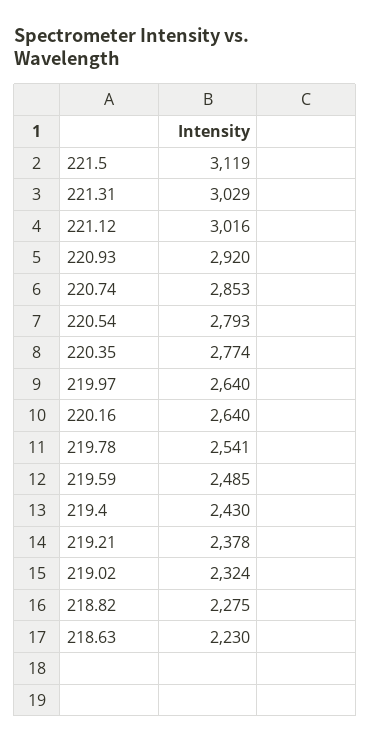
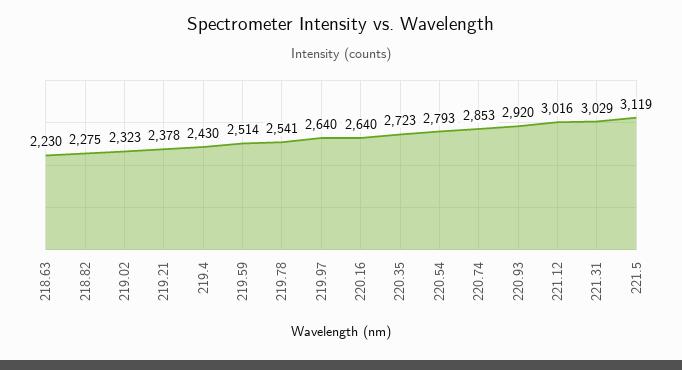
  {
    "221.5": 3119,
    "221.31": 3029,
    "221.12": 3016,
    "220.93": 2920,
    "220.74": 2853,
    "220.54": 2793,
-   "220.35": 2774,
+   "220.35": 2723,
    "219.97": 2640,
    "220.16": 2640,
    "219.78": 2541,
-   "219.59": 2485,
+   "219.59": 2514,
    "219.4": 2430,
    "219.21": 2378,
-   "219.02": 2324,
+   "219.02": 2323,
    "218.82": 2275,
    "218.63": 2230
  }

